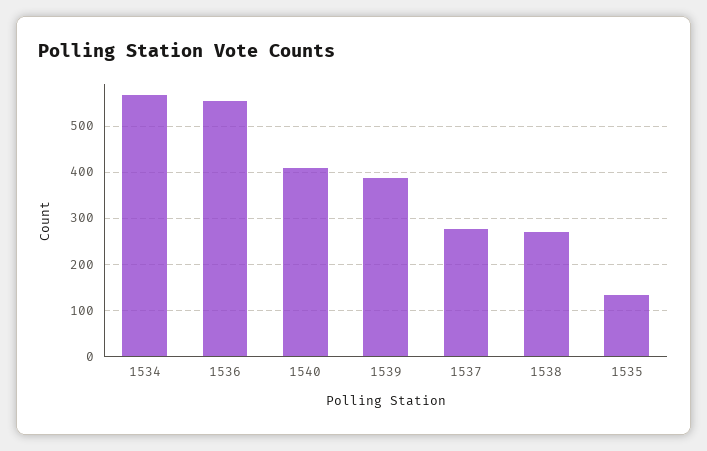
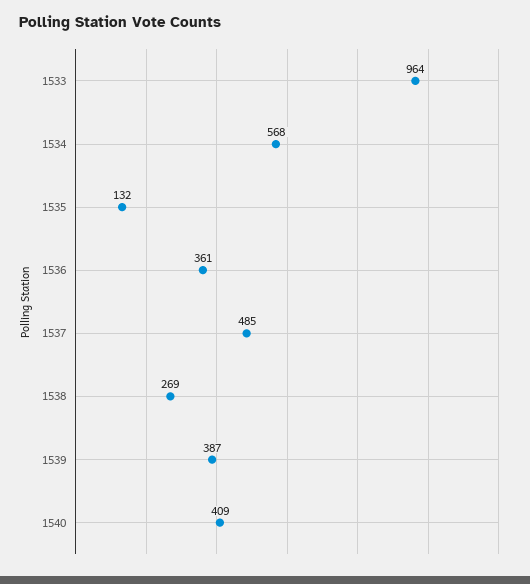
  {
    "1534": 568,
-   "1536": 560,
+   "1536": 361,
    "1540": 409,
    "1539": 387,
-   "1537": 280,
+   "1537": 485,
    "1538": 269,
-   "1535": 132
+   "1535": 132,
+   "1533": 964
  }

